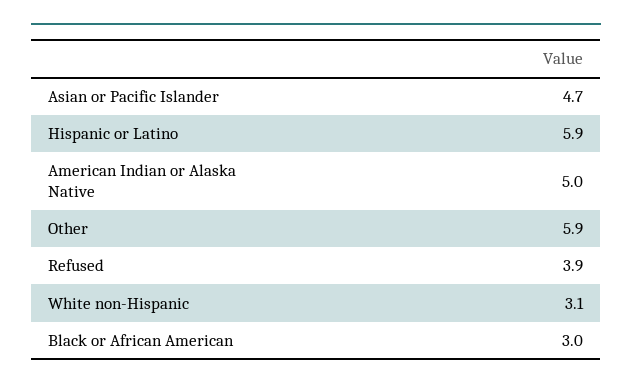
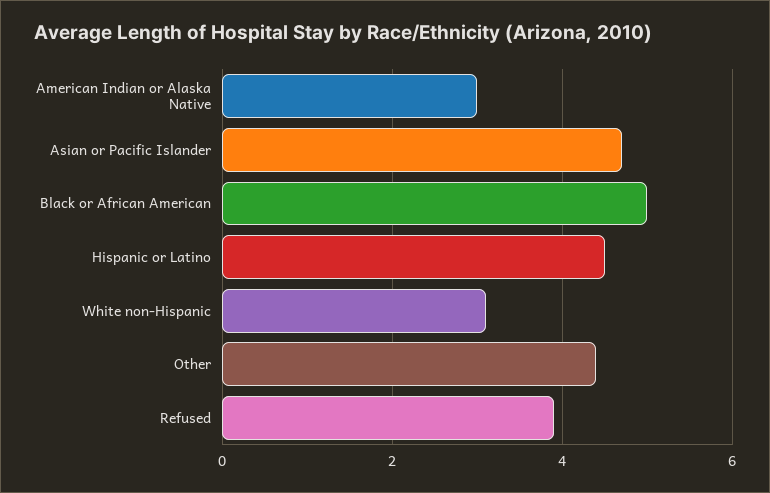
  {
    "Asian or Pacific Islander": 4.7,
-   "Hispanic or Latino": 5.9,
+   "Hispanic or Latino": 4.5,
-   "American Indian or Alaska Native": 5,
+   "American Indian or Alaska Native": 3,
-   "Other": 5.9,
+   "Other": 4.5,
    "Refused": 3.9,
    "White non-Hispanic": 3.1,
-   "Black or African American": 3
+   "Black or African American": 5
  }

